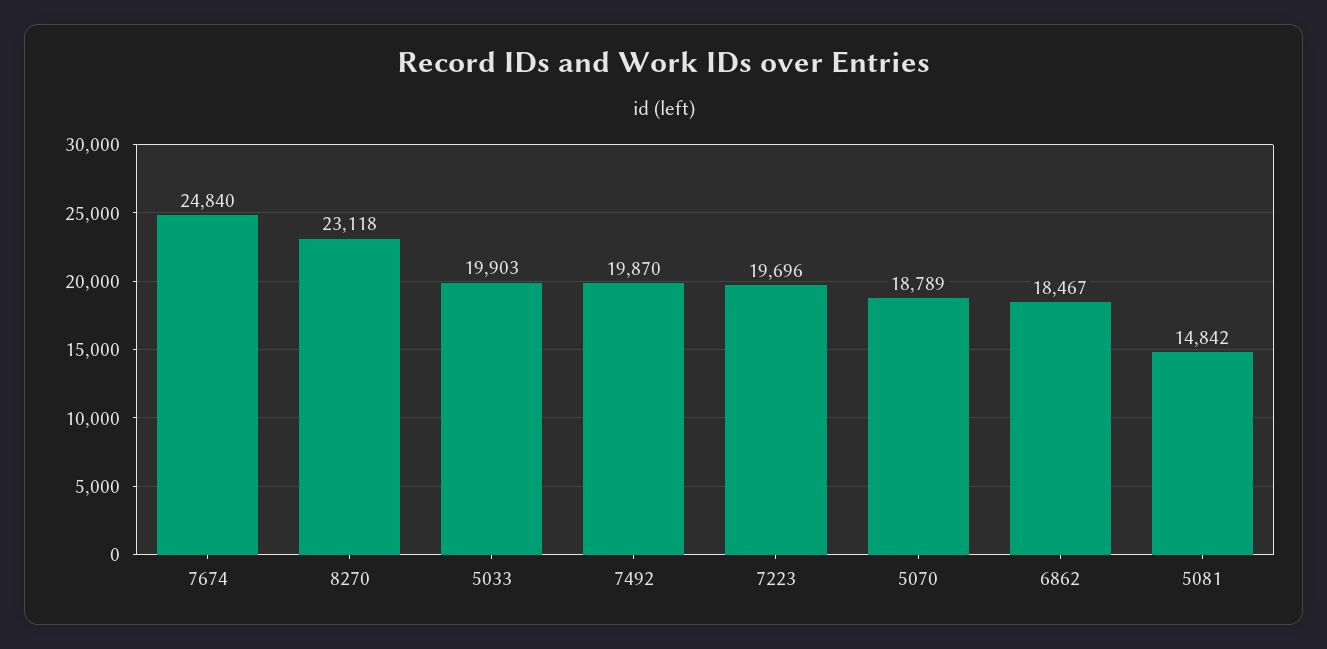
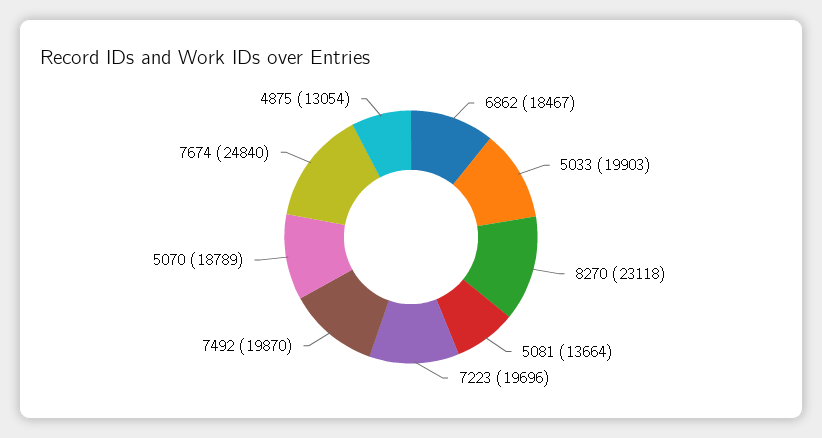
  {
    "7674": 24840,
    "8270": 23118,
    "5033": 19903,
    "7492": 19870,
    "7223": 19696,
    "5070": 18789,
    "6862": 18467,
-   "5081": 14842
+   "5081": 13664,
+   "4875": 13054
  }

